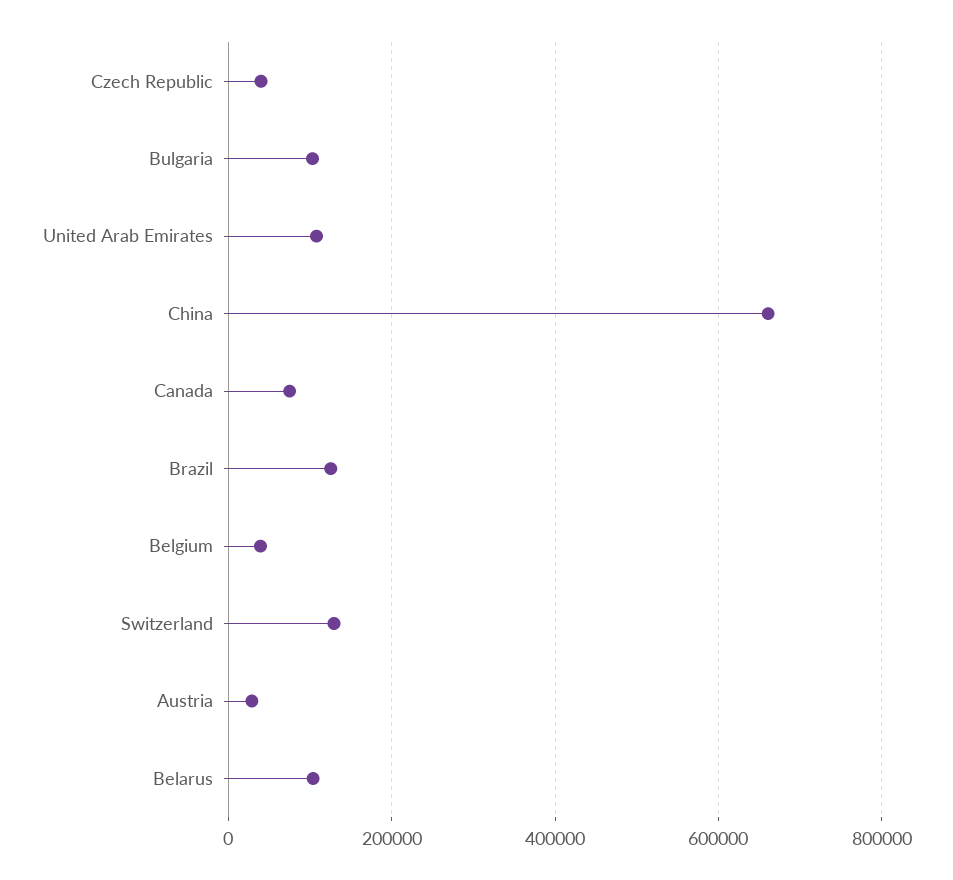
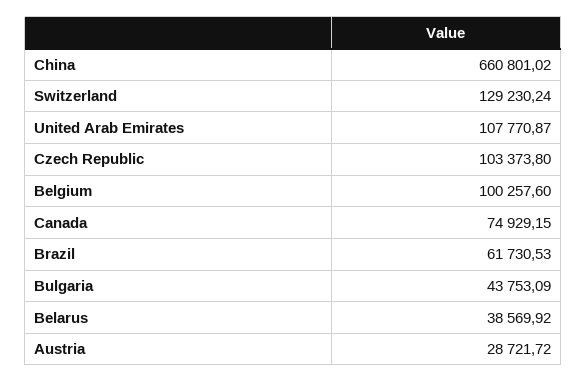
  {
-   "Czech Republic": 40000,
+   "Czech Republic": 103373.8,
-   "Bulgaria": 100000,
+   "Bulgaria": 43753.09,
    "United Arab Emirates": 107770.87,
    "China": 660801.02,
    "Canada": 74929.15,
-   "Brazil": 120000,
+   "Brazil": 61730.53,
-   "Belgium": 40000,
+   "Belgium": 100257.6,
    "Switzerland": 129230.24,
    "Austria": 28721.72,
-   "Belarus": 100000
+   "Belarus": 38569.92
  }

